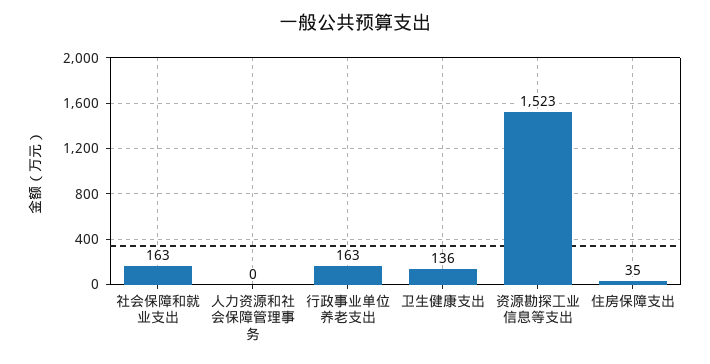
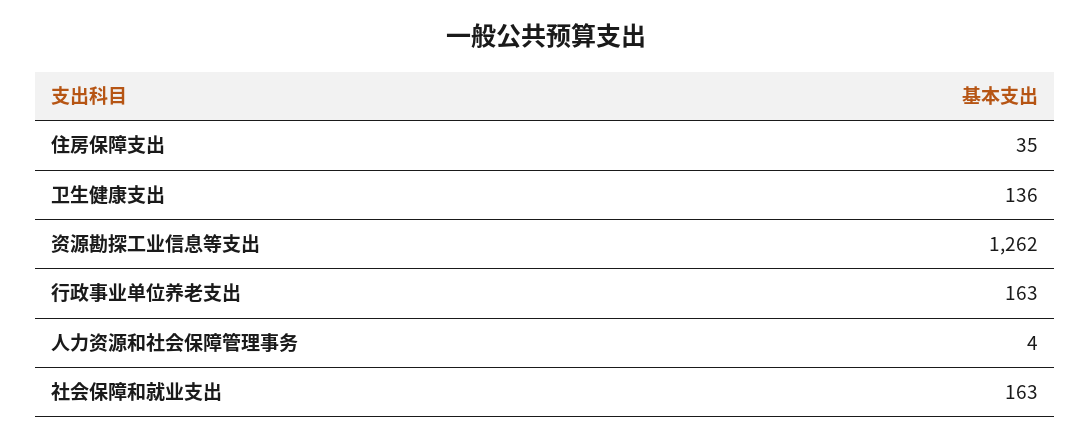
  {
    "社会保障和就业支出": 163,
-   "人力资源和社会保障管理事务": 0,
+   "人力资源和社会保障管理事务": 4,
    "行政事业单位养老支出": 163,
    "卫生健康支出": 136,
-   "资源勘探工业信息等支出": 1523,
+   "资源勘探工业信息等支出": 1262,
    "住房保障支出": 35
  }

